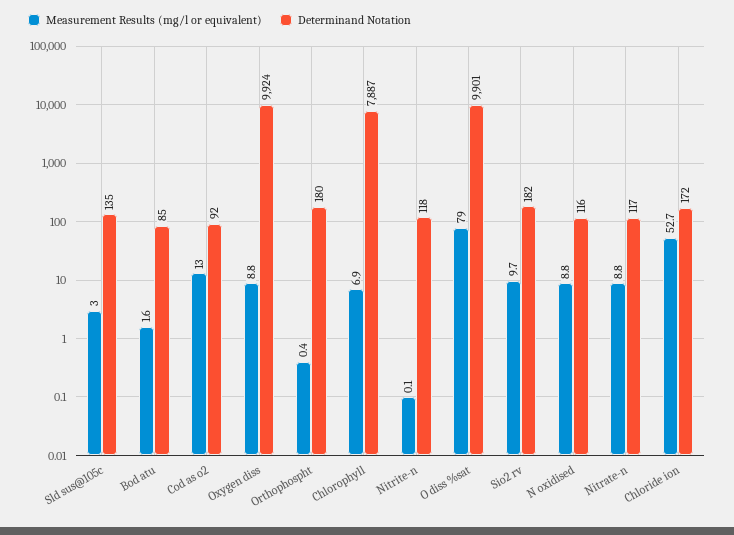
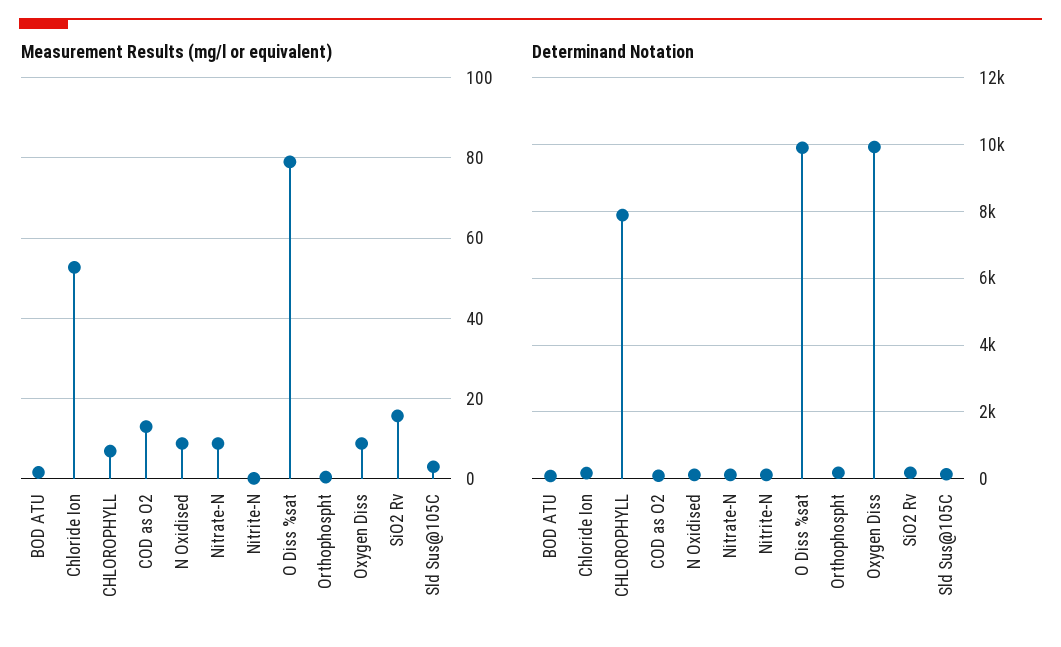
  {
    "Measurement Results (mg/l or equivalent)": {
      "Sld sus@105c": 3,
      "Bod atu": 1.6,
      "Cod as o2": 13,
      "Oxygen diss": 8.8,
      "Orthophospht": 0.4,
      "Chlorophyll": 6.9,
      "Nitrite-n": 0.1,
      "O diss %sat": 79,
-     "Sio2 rv": 9.7,
+     "Sio2 rv": 16,
      "N oxidised": 8.8,
      "Nitrate-n": 8.8,
      "Chloride ion": 52.7
    },
    "Determinand Notation": {
      "Sld sus@105c": 135,
      "Bod atu": 85,
      "Cod as o2": 92,
      "Oxygen diss": 9924,
      "Orthophospht": 180,
      "Chlorophyll": 7887,
      "Nitrite-n": 118,
      "O diss %sat": 9901,
      "Sio2 rv": 182,
      "N oxidised": 116,
      "Nitrate-n": 117,
      "Chloride ion": 172
    }
  }

